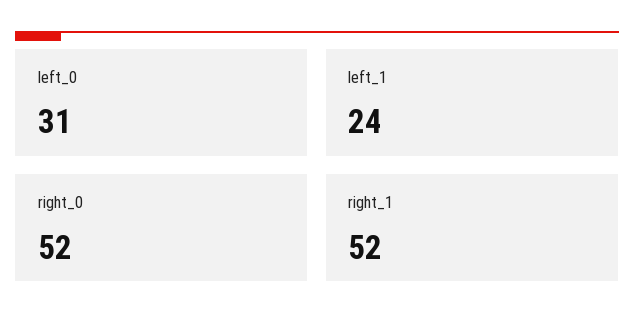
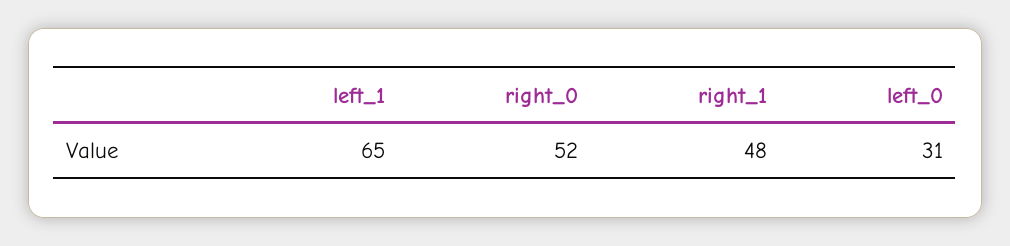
  {
    "left_0": 31,
-   "left_1": 24,
+   "left_1": 65,
    "right_0": 52,
-   "right_1": 52
+   "right_1": 48
  }

